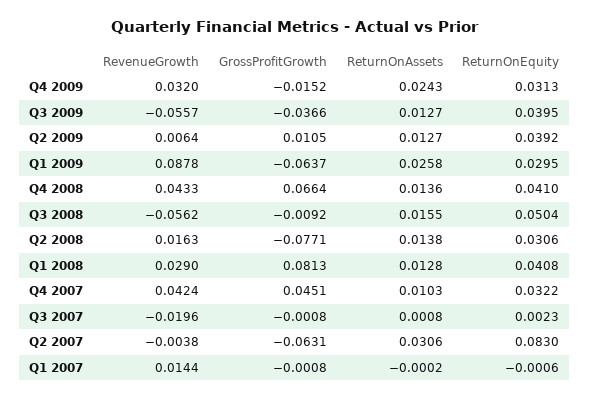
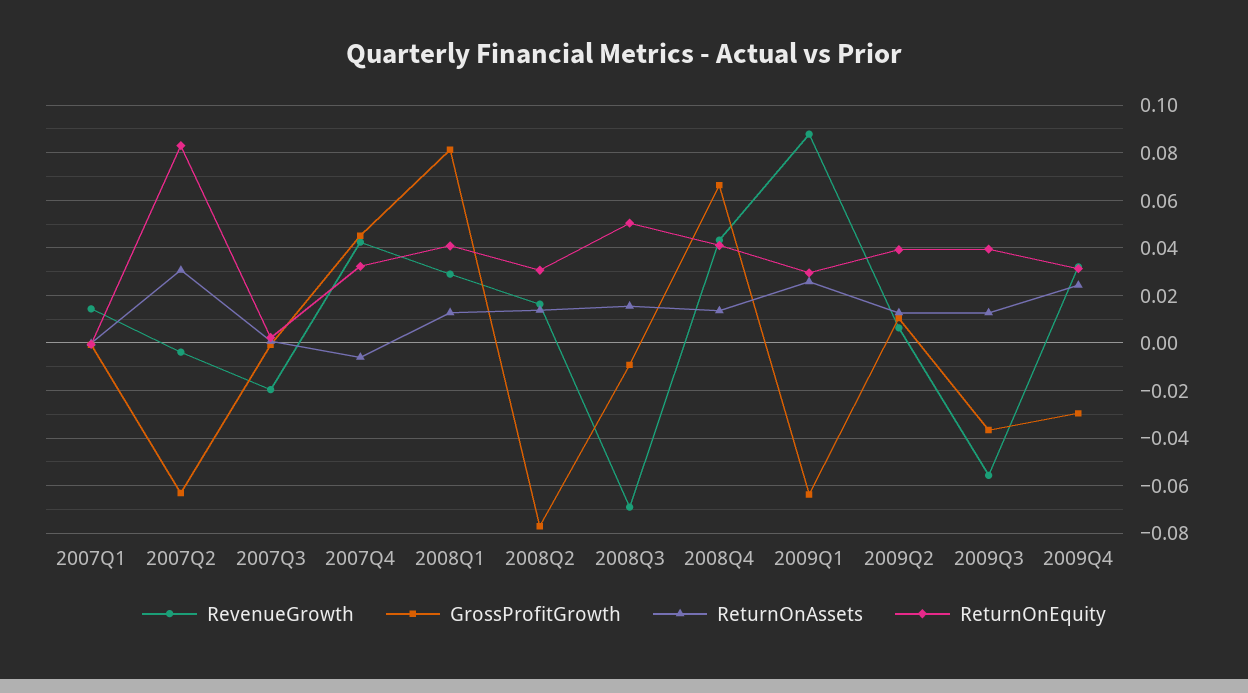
  {
    "RevenueGrowth": {
      "Q4 2009": 0.032,
      "Q3 2009": -0.0557,
      "Q2 2009": 0.0064,
      "Q1 2009": 0.0878,
      "Q4 2008": 0.0433,
-     "Q3 2008": -0.0562,
+     "Q3 2008": -0.07,
      "Q2 2008": 0.0163,
      "Q1 2008": 0.029,
      "Q4 2007": 0.0424,
      "Q3 2007": -0.0196,
      "Q2 2007": -0.0038,
      "Q1 2007": 0.0144
    },
    "GrossProfitGrowth": {
-     "Q4 2009": -0.0152,
+     "Q4 2009": -0.03,
      "Q3 2009": -0.0366,
      "Q2 2009": 0.0105,
      "Q1 2009": -0.0637,
      "Q4 2008": 0.0664,
      "Q3 2008": -0.0092,
      "Q2 2008": -0.0771,
      "Q1 2008": 0.0813,
      "Q4 2007": 0.0451,
      "Q3 2007": -0.0008,
      "Q2 2007": -0.0631,
      "Q1 2007": -0.0008
    },
    "ReturnOnAssets": {
      "Q4 2009": 0.0243,
      "Q3 2009": 0.0127,
      "Q2 2009": 0.0127,
      "Q1 2009": 0.0258,
      "Q4 2008": 0.0136,
      "Q3 2008": 0.0155,
      "Q2 2008": 0.0138,
      "Q1 2008": 0.0128,
-     "Q4 2007": 0.0103,
+     "Q4 2007": -0.005,
      "Q3 2007": 0.0008,
      "Q2 2007": 0.0306,
      "Q1 2007": -0.0002
    },
    "ReturnOnEquity": {
      "Q4 2009": 0.0313,
      "Q3 2009": 0.0395,
      "Q2 2009": 0.0392,
      "Q1 2009": 0.0295,
      "Q4 2008": 0.041,
      "Q3 2008": 0.0504,
      "Q2 2008": 0.0306,
      "Q1 2008": 0.0408,
      "Q4 2007": 0.0322,
      "Q3 2007": 0.0023,
      "Q2 2007": 0.083,
      "Q1 2007": -0.0006
    }
  }

